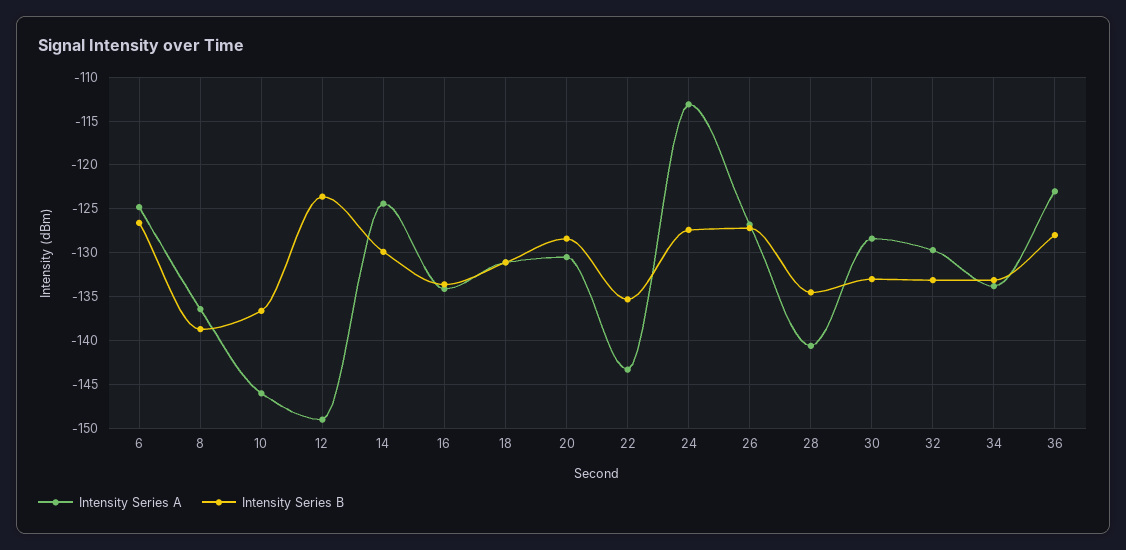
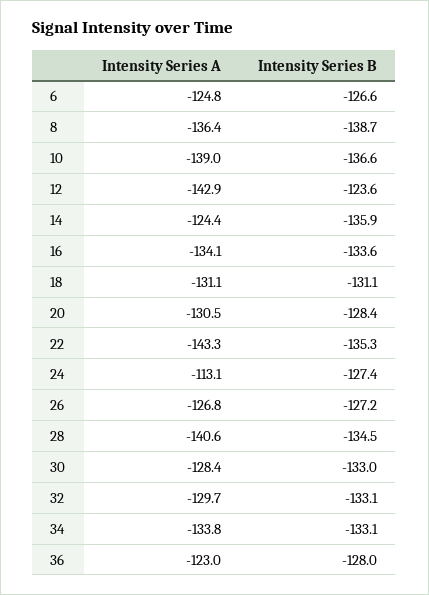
  {
    "Intensity Series A": {
      "6": -124.8,
      "8": -136.4,
-     "10": -146,
+     "10": -139,
-     "12": -149,
+     "12": -142.9,
      "14": -124.4,
      "16": -134.1,
      "18": -131.1,
      "20": -130.5,
      "22": -143.3,
      "24": -113.1,
      "26": -126.8,
      "28": -140.6,
      "30": -128.4,
      "32": -129.7,
      "34": -133.8,
      "36": -123
    },
    "Intensity Series B": {
      "6": -126.6,
      "8": -138.7,
      "10": -136.6,
      "12": -123.6,
-     "14": -130,
+     "14": -135.9,
      "16": -133.6,
      "18": -131.1,
      "20": -128.4,
      "22": -135.3,
      "24": -127.4,
      "26": -127.2,
      "28": -134.5,
      "30": -133,
      "32": -133.1,
      "34": -133.1,
      "36": -128
    }
  }

